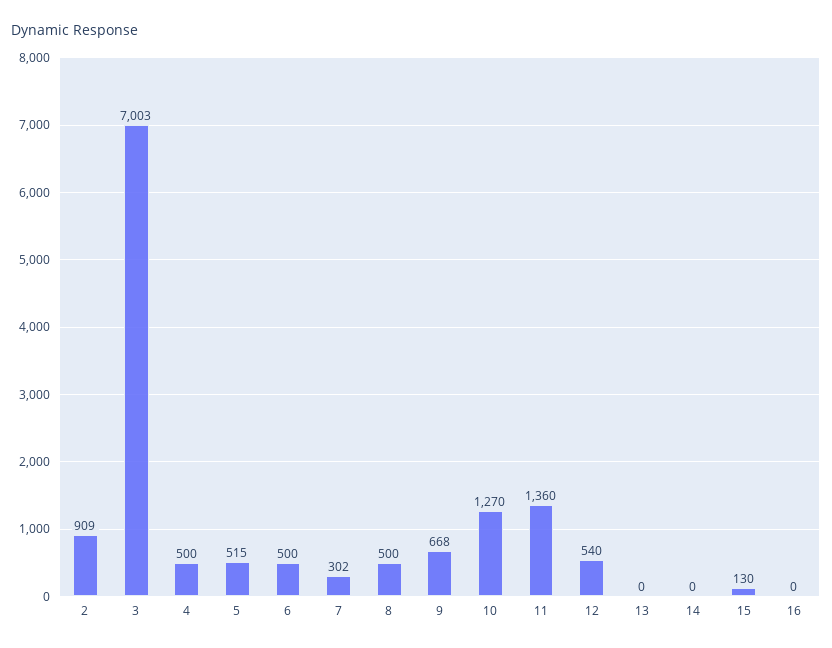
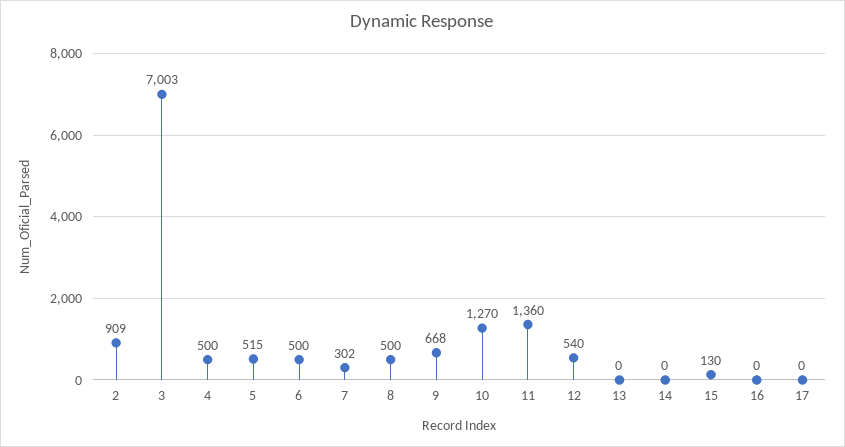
  {
    "2": 909,
    "3": 7003,
    "4": 500,
    "5": 515,
    "6": 500,
    "7": 302,
    "8": 500,
    "9": 668,
    "10": 1270,
    "11": 1360,
    "12": 540,
    "13": 0,
    "14": 0,
    "15": 130,
-   "16": 0
+   "16": 0,
+   "17": 0
  }

